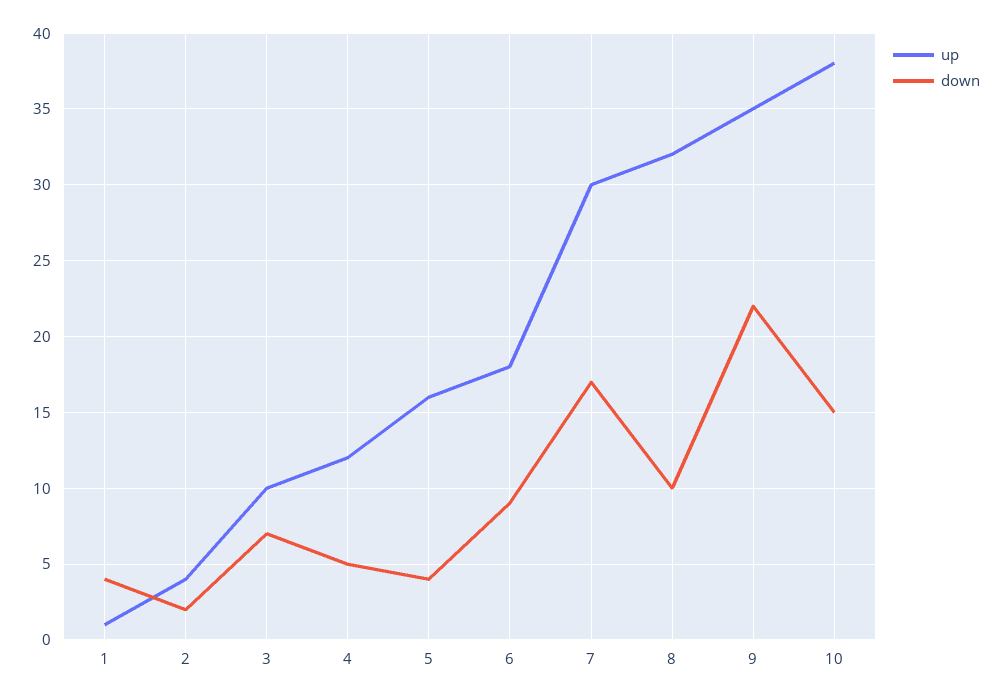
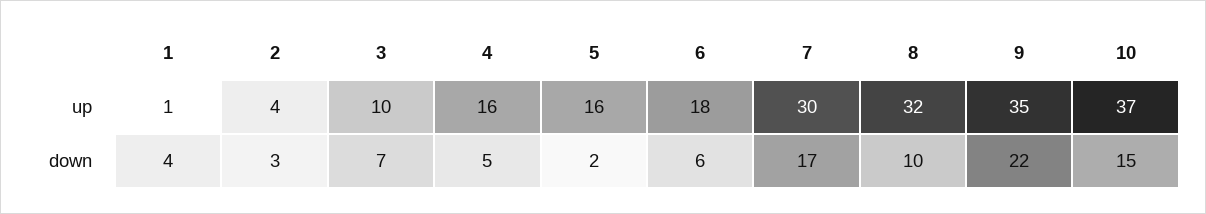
  {
    "up": {
      "1": 1,
      "2": 4,
      "3": 10,
-     "4": 12,
+     "4": 16,
      "5": 16,
      "6": 18,
      "7": 30,
      "8": 32,
      "9": 35,
-     "10": 38
+     "10": 37
    },
    "down": {
      "1": 4,
-     "2": 2,
+     "2": 3,
      "3": 7,
      "4": 5,
-     "5": 4,
+     "5": 2,
-     "6": 9,
+     "6": 6,
      "7": 17,
      "8": 10,
      "9": 22,
      "10": 15
    }
  }

